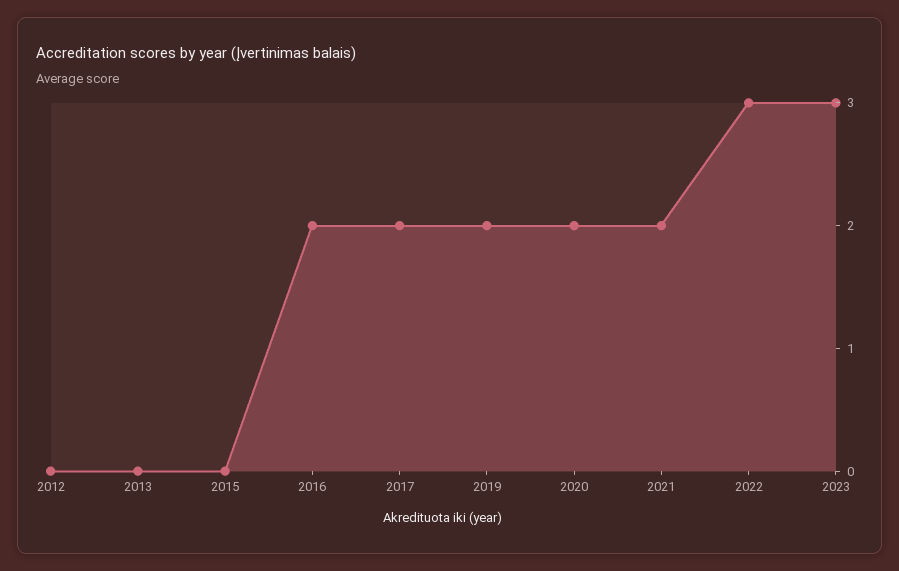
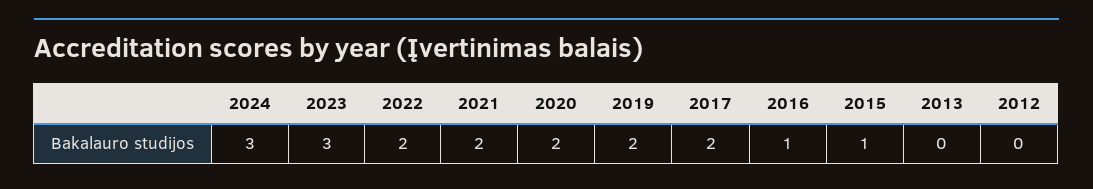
  {
    "2012": 0,
    "2013": 0,
-   "2015": 0,
+   "2015": 1,
-   "2016": 2,
+   "2016": 1,
    "2017": 2,
    "2019": 2,
    "2020": 2,
    "2021": 2,
-   "2022": 3,
+   "2022": 2,
-   "2023": 3
+   "2023": 3,
+   "2024": 3
  }

